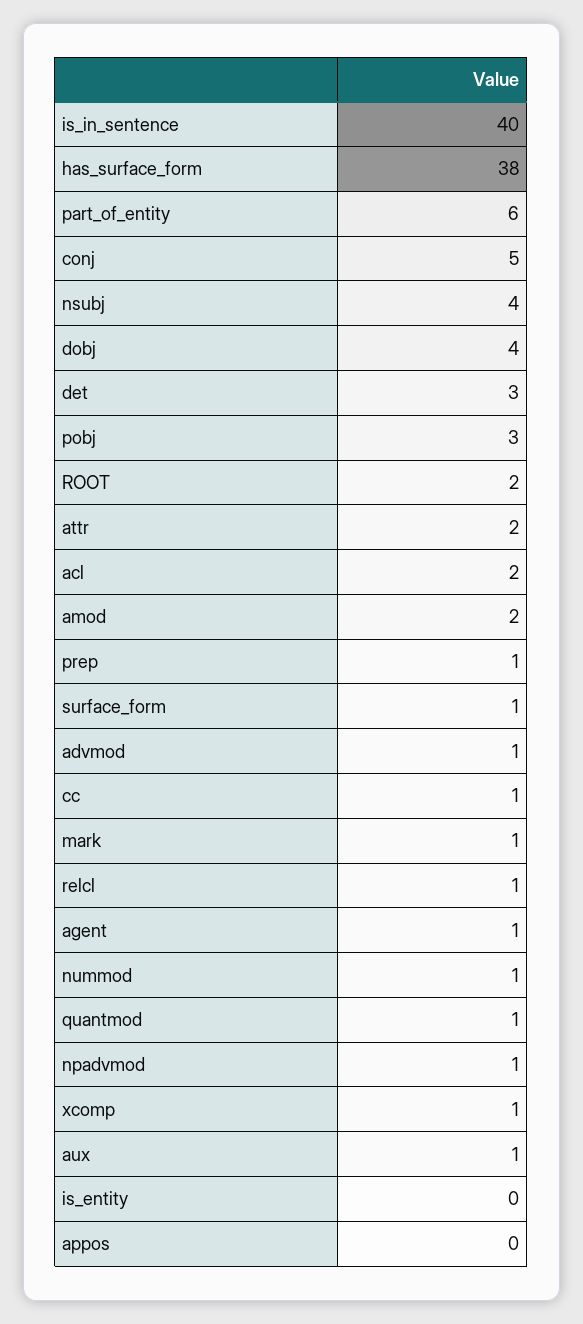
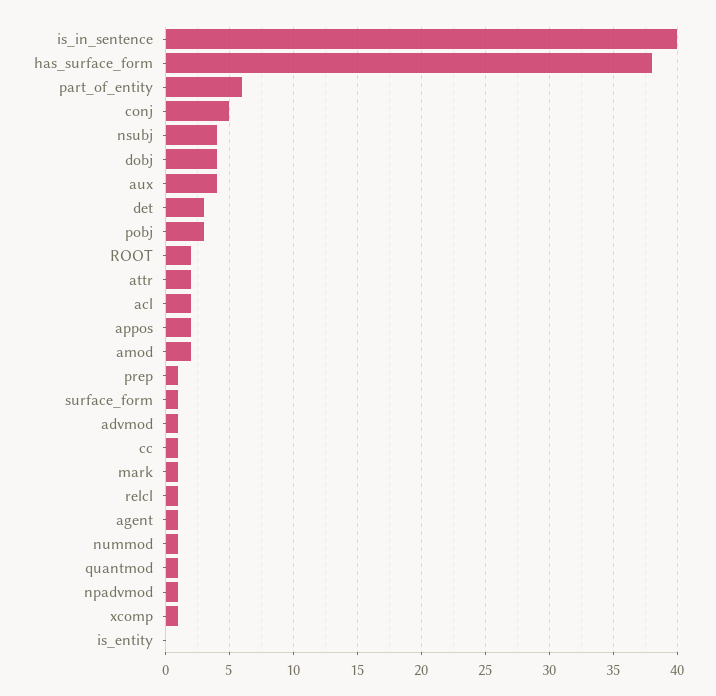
  {
    "is_in_sentence": 40,
    "has_surface_form": 38,
    "part_of_entity": 6,
    "conj": 5,
    "nsubj": 4,
    "dobj": 4,
    "det": 3,
    "pobj": 3,
    "ROOT": 2,
    "attr": 2,
    "acl": 2,
    "amod": 2,
    "prep": 1,
    "surface_form": 1,
    "advmod": 1,
    "cc": 1,
    "mark": 1,
    "relcl": 1,
    "agent": 1,
    "nummod": 1,
    "quantmod": 1,
    "npadvmod": 1,
    "xcomp": 1,
-   "aux": 1,
+   "aux": 4,
    "is_entity": 0,
-   "appos": 0
+   "appos": 2
  }

